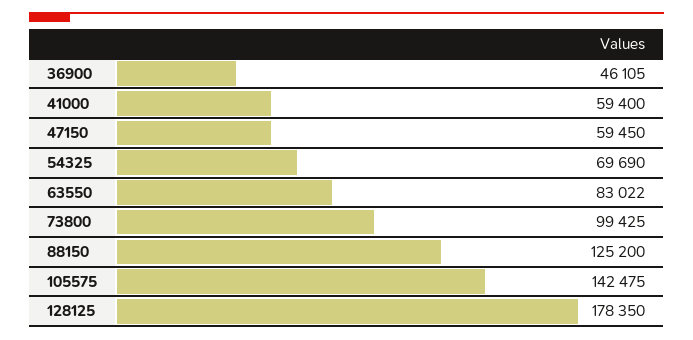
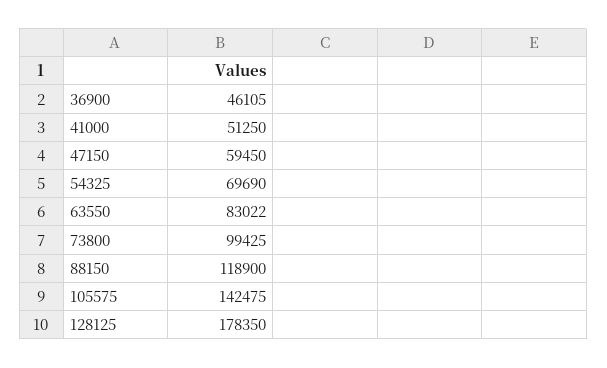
  {
    "36900": 46105,
-   "41000": 59400,
+   "41000": 51250,
    "47150": 59450,
    "54325": 69690,
    "63550": 83022,
    "73800": 99425,
-   "88150": 125200,
+   "88150": 118900,
    "105575": 142475,
    "128125": 178350
  }

